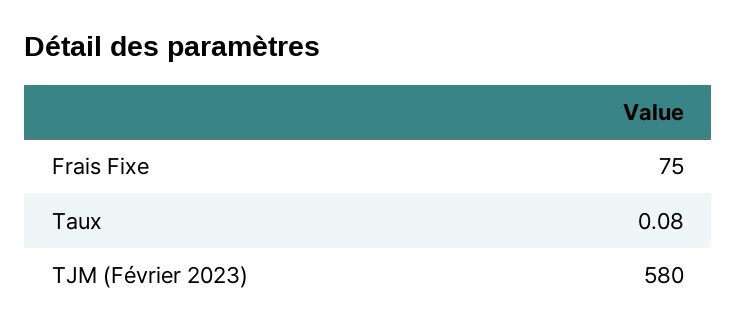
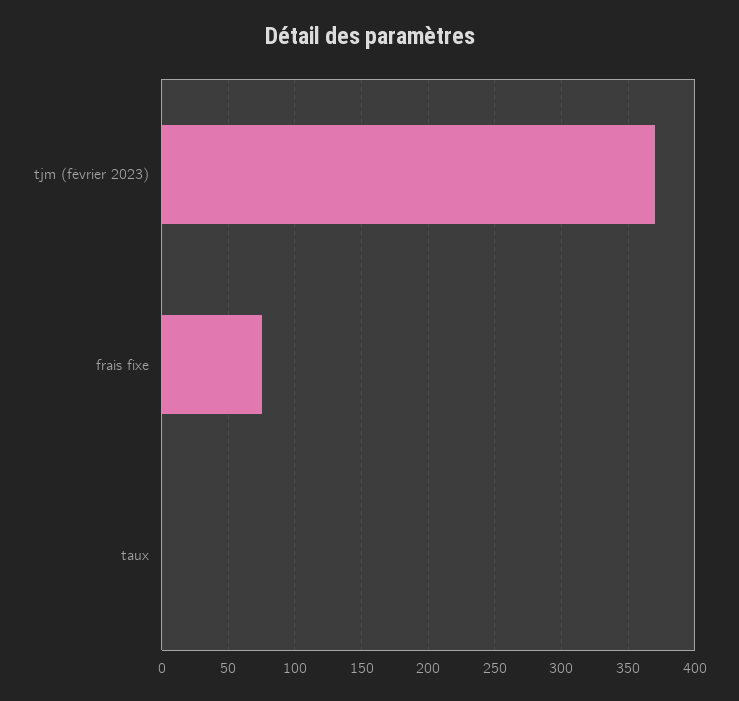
  {
    "Frais Fixe": 75,
    "Taux": 0.08,
-   "TJM (Février 2023)": 580
+   "TJM (Février 2023)": 370
  }

